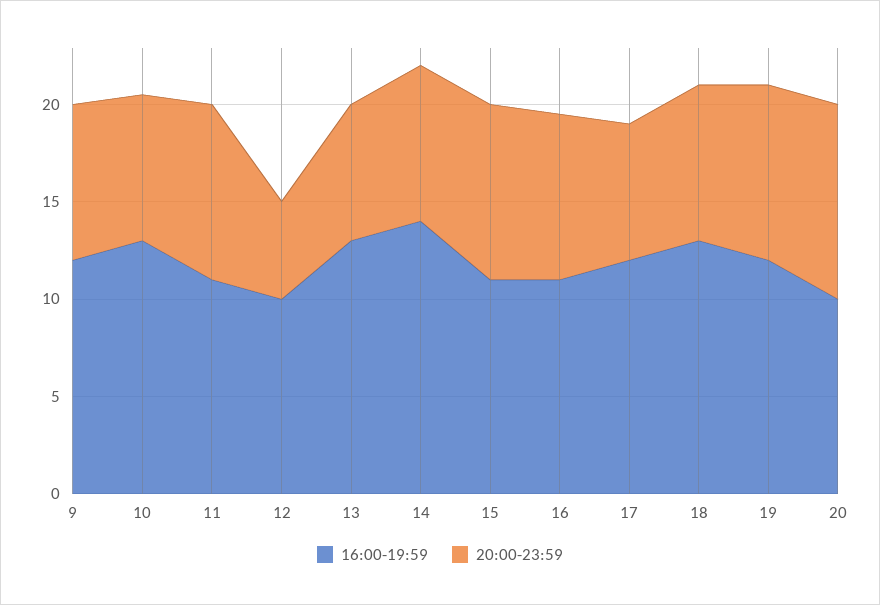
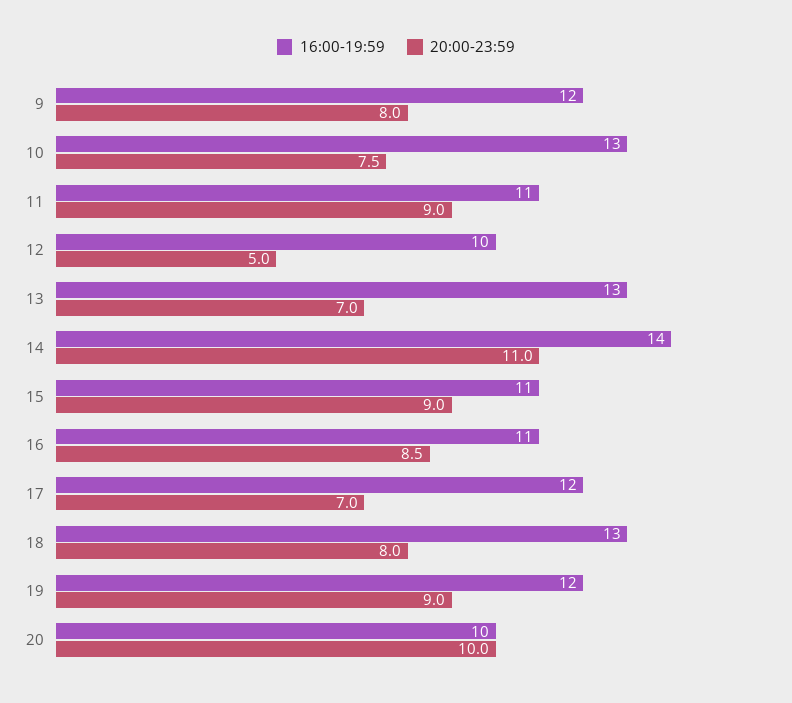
  {
    "16:00-19:59": {
      "9": 12,
      "10": 13,
      "11": 11,
      "12": 10,
      "13": 13,
      "14": 14,
      "15": 11,
      "16": 11,
      "17": 12,
      "18": 13,
      "19": 12,
      "20": 10
    },
    "20:00-23:59": {
      "9": 8,
      "10": 7.5,
      "11": 9,
      "12": 5,
      "13": 7,
-     "14": 8,
+     "14": 11,
      "15": 9,
      "16": 8.5,
      "17": 7,
      "18": 8,
      "19": 9,
      "20": 10
    }
  }

